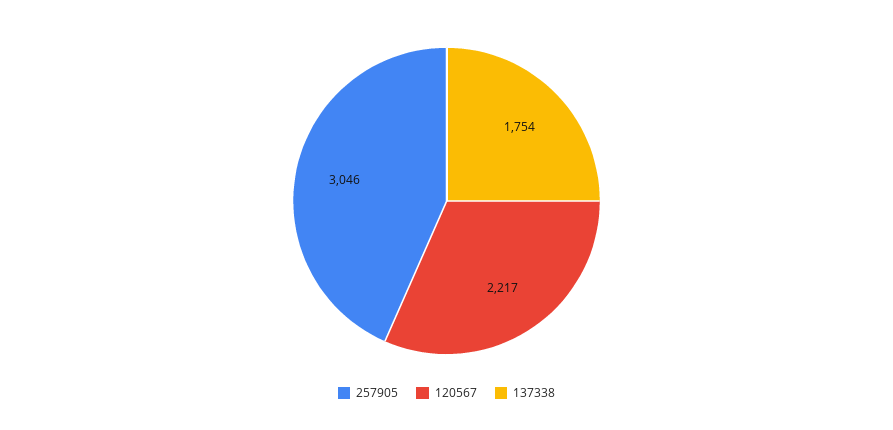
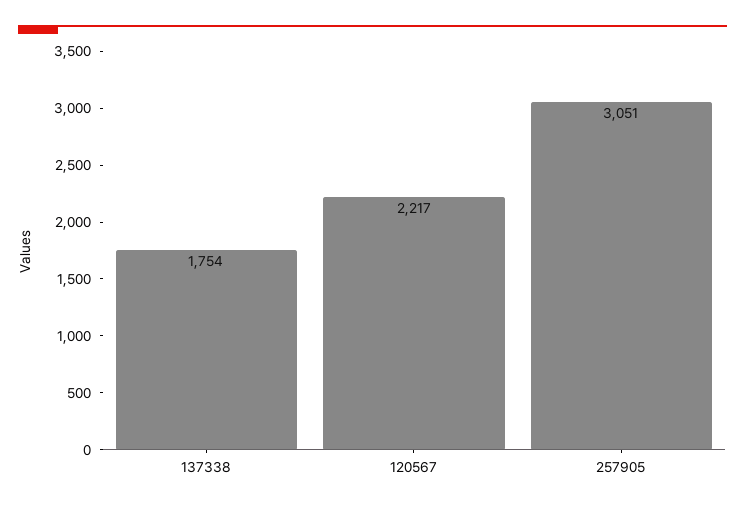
  {
-   "257905": 3046,
+   "257905": 3051,
    "120567": 2217,
    "137338": 1754
  }

